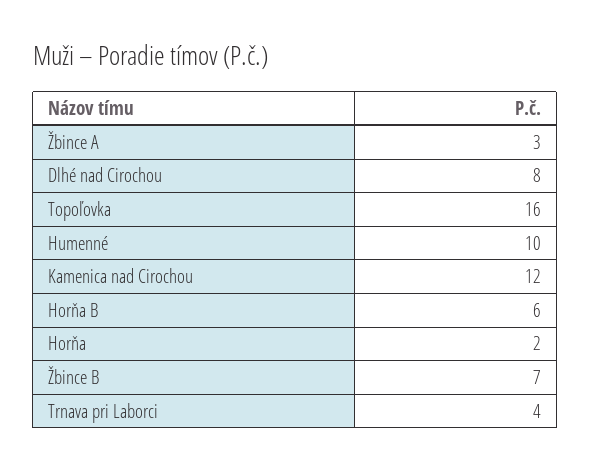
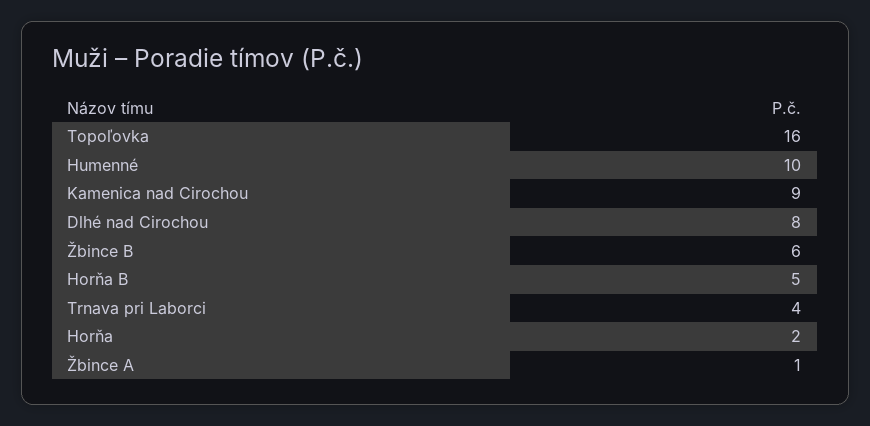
  {
-   "Žbince A": 3,
+   "Žbince A": 1,
    "Dlhé nad Cirochou": 8,
    "Topoľovka": 16,
    "Humenné": 10,
-   "Kamenica nad Cirochou": 12,
+   "Kamenica nad Cirochou": 9,
-   "Horňa B": 6,
+   "Horňa B": 5,
    "Horňa": 2,
-   "Žbince B": 7,
+   "Žbince B": 6,
    "Trnava pri Laborci": 4
  }

